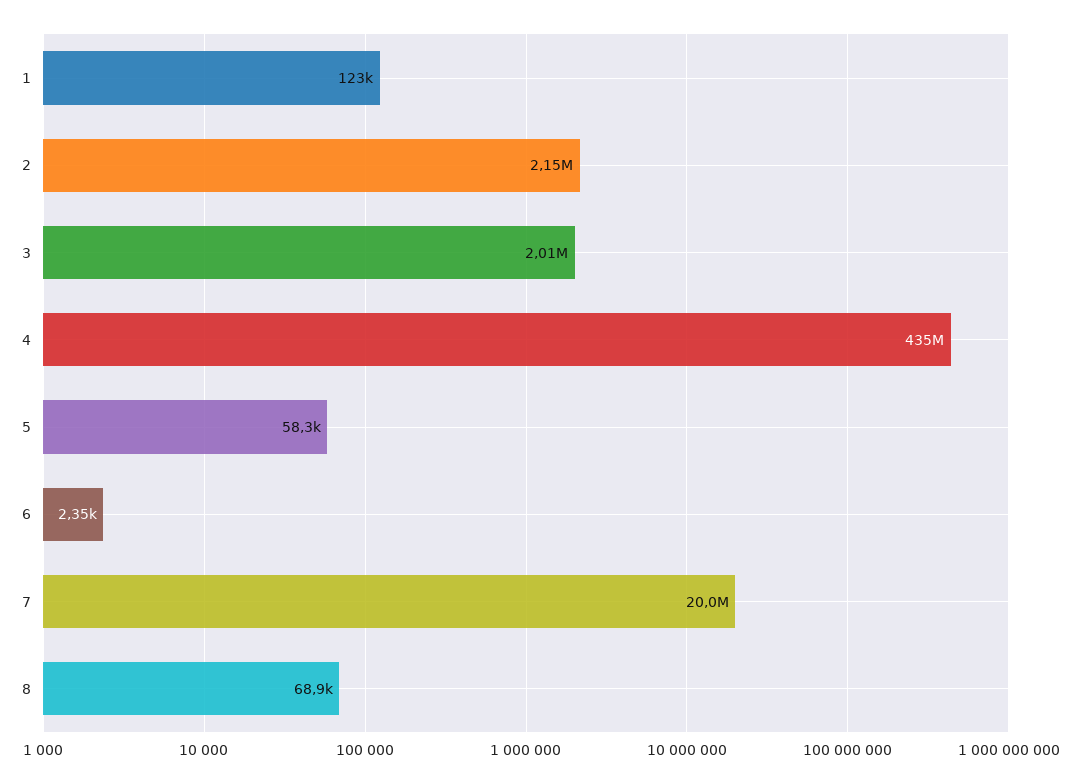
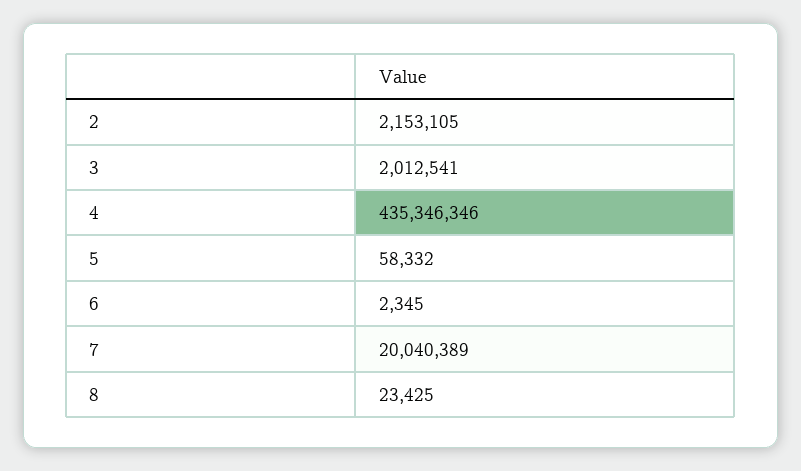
  {
-   "1": 123000,
    "2": 2153105,
    "3": 2012541,
    "4": 435346346,
    "5": 58332,
    "6": 2345,
    "7": 20040389,
-   "8": 68900
+   "8": 23425
  }

